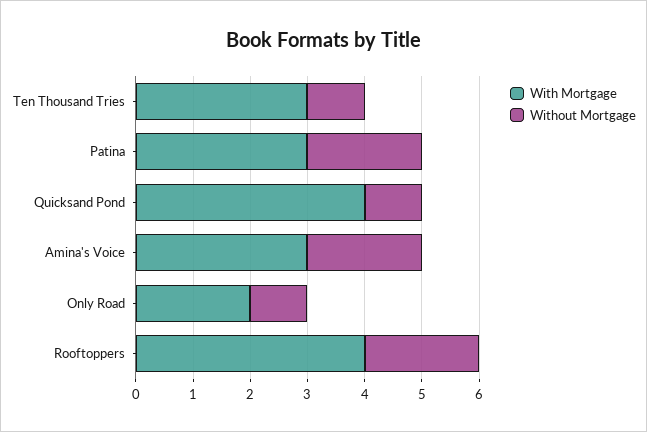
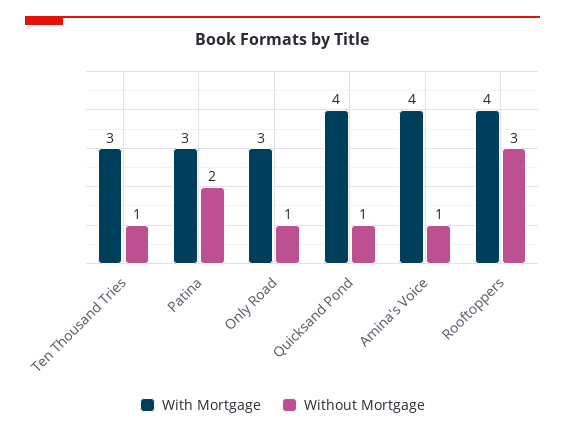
  {
    "With Mortgage": {
      "Ten Thousand Tries": 3,
      "Patina": 3,
      "Quicksand Pond": 4,
-     "Amina's Voice": 3,
+     "Amina's Voice": 4,
-     "Only Road": 2,
+     "Only Road": 3,
      "Rooftoppers": 4
    },
    "Without Mortgage": {
      "Ten Thousand Tries": 1,
      "Patina": 2,
      "Quicksand Pond": 1,
-     "Amina's Voice": 2,
+     "Amina's Voice": 1,
      "Only Road": 1,
-     "Rooftoppers": 2
+     "Rooftoppers": 3
    }
  }

